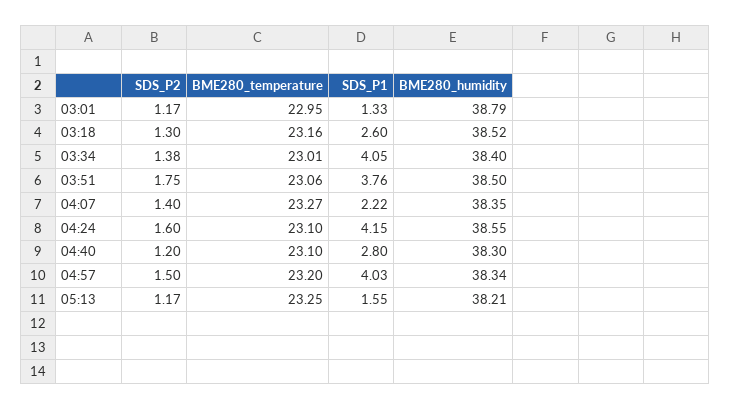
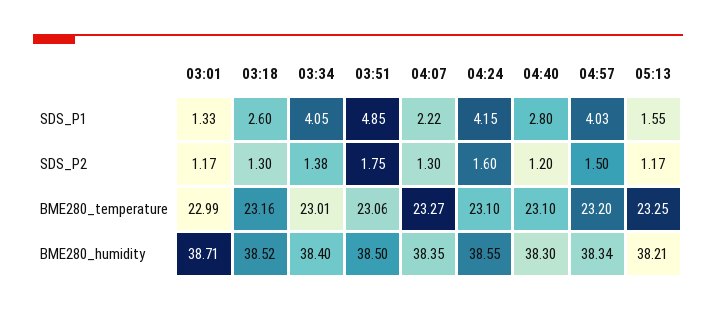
  {
    "SDS_P2": {
      "03:01": 1.17,
      "03:18": 1.3,
      "03:34": 1.38,
      "03:51": 1.75,
-     "04:07": 1.4,
+     "04:07": 1.3,
      "04:24": 1.6,
      "04:40": 1.2,
      "04:57": 1.5,
      "05:13": 1.17
    },
    "BME280_temperature": {
-     "03:01": 22.95,
+     "03:01": 22.99,
      "03:18": 23.16,
      "03:34": 23.01,
      "03:51": 23.06,
      "04:07": 23.27,
      "04:24": 23.1,
      "04:40": 23.1,
      "04:57": 23.2,
      "05:13": 23.25
    },
    "SDS_P1": {
      "03:01": 1.33,
      "03:18": 2.6,
      "03:34": 4.05,
-     "03:51": 3.76,
+     "03:51": 4.85,
      "04:07": 2.22,
      "04:24": 4.15,
      "04:40": 2.8,
      "04:57": 4.03,
      "05:13": 1.55
    },
    "BME280_humidity": {
-     "03:01": 38.79,
+     "03:01": 38.71,
      "03:18": 38.52,
      "03:34": 38.4,
      "03:51": 38.5,
      "04:07": 38.35,
      "04:24": 38.55,
      "04:40": 38.3,
      "04:57": 38.34,
      "05:13": 38.21
    }
  }

